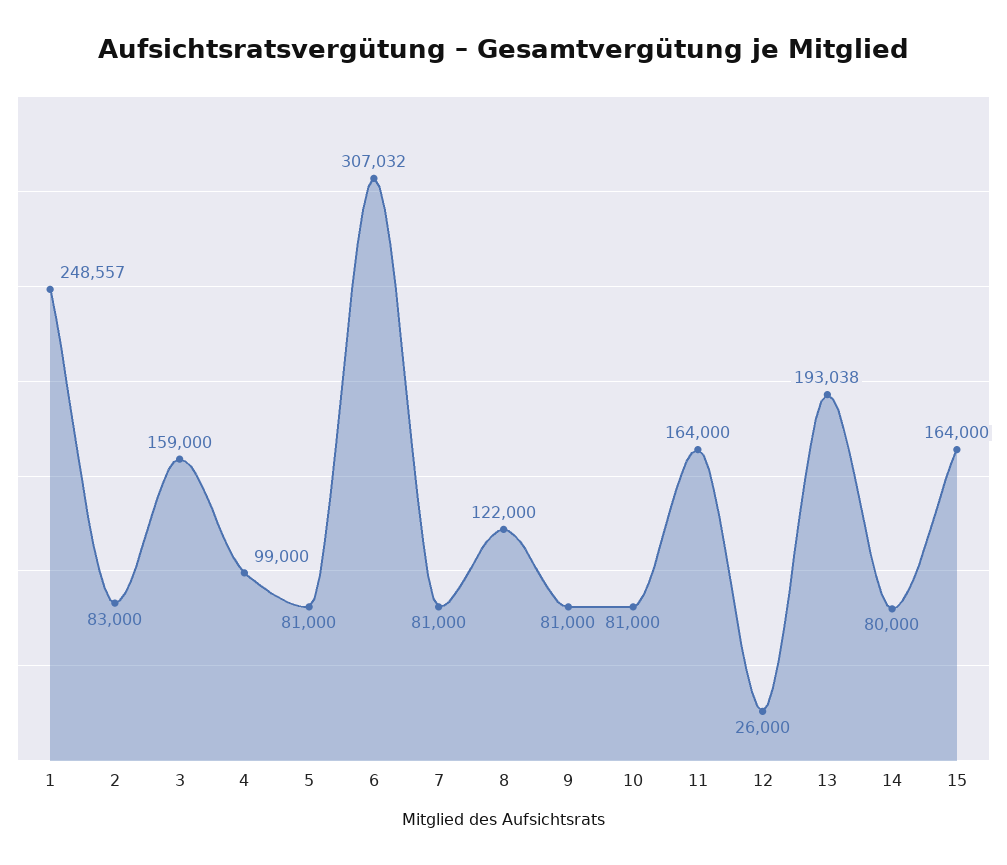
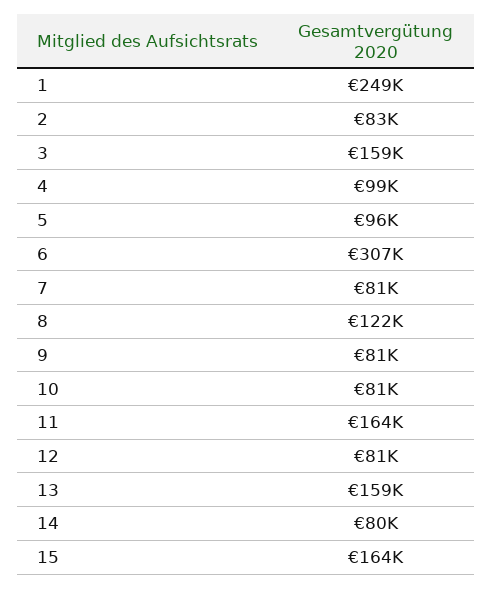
  {
    "1": 248557,
    "2": 83000,
    "3": 159000,
    "4": 99000,
-   "5": 81000,
+   "5": 96000,
    "6": 307032,
    "7": 81000,
    "8": 122000,
    "9": 81000,
    "10": 81000,
    "11": 164000,
-   "12": 26000,
+   "12": 81000,
-   "13": 193038,
+   "13": 159000,
    "14": 80000,
    "15": 164000
  }

